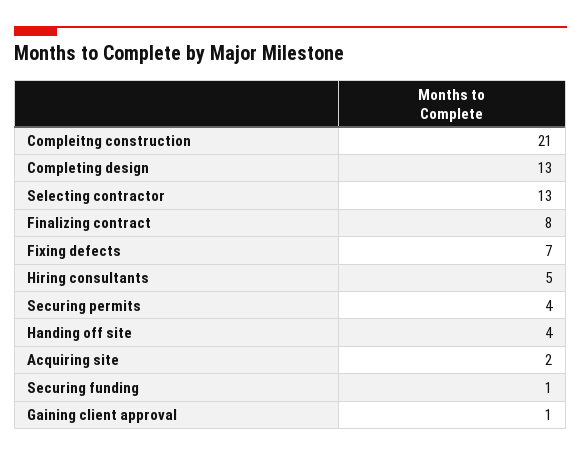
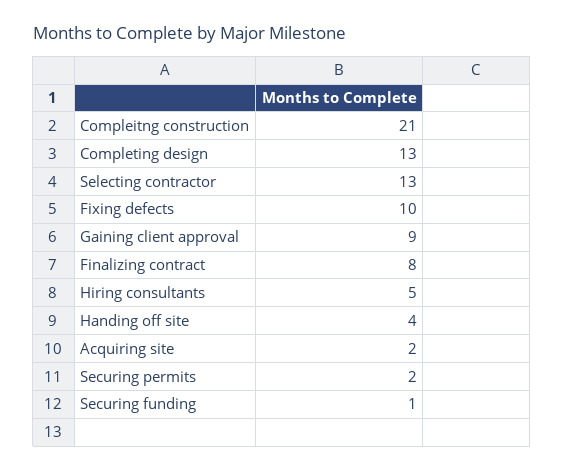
  {
    "Compleitng construction": 21,
    "Completing design": 13,
    "Selecting contractor": 13,
    "Finalizing contract": 8,
-   "Fixing defects": 7,
+   "Fixing defects": 10,
    "Hiring consultants": 5,
-   "Securing permits": 4,
+   "Securing permits": 2,
    "Handing off site": 4,
    "Acquiring site": 2,
    "Securing funding": 1,
-   "Gaining client approval": 1
+   "Gaining client approval": 9
  }

